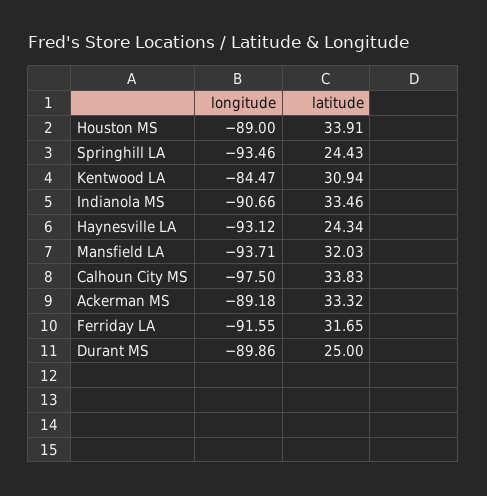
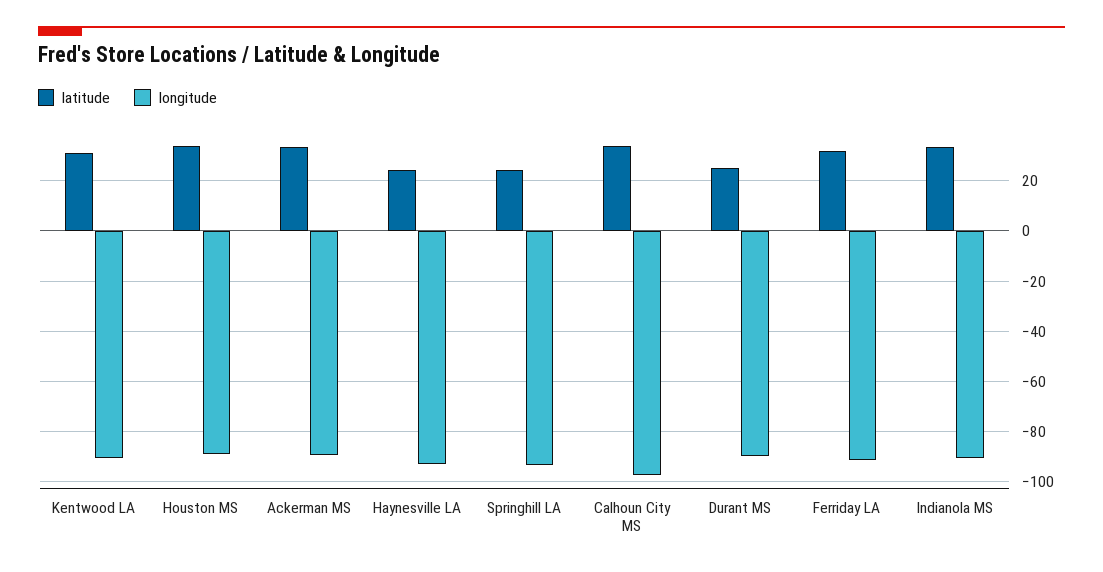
  {
    "longitude": {
      "Houston MS": -89,
      "Springhill LA": -93.46,
-     "Kentwood LA": -84.47,
+     "Kentwood LA": -90,
      "Indianola MS": -90.66,
      "Haynesville LA": -93.12,
-     "Mansfield LA": -93.71,
      "Calhoun City MS": -97.5,
      "Ackerman MS": -89.18,
      "Ferriday LA": -91.55,
      "Durant MS": -89.86
    },
    "latitude": {
      "Houston MS": 33.91,
      "Springhill LA": 24.43,
      "Kentwood LA": 30.94,
      "Indianola MS": 33.46,
      "Haynesville LA": 24.34,
-     "Mansfield LA": 32.03,
      "Calhoun City MS": 33.83,
      "Ackerman MS": 33.32,
      "Ferriday LA": 31.65,
      "Durant MS": 25
    }
  }

